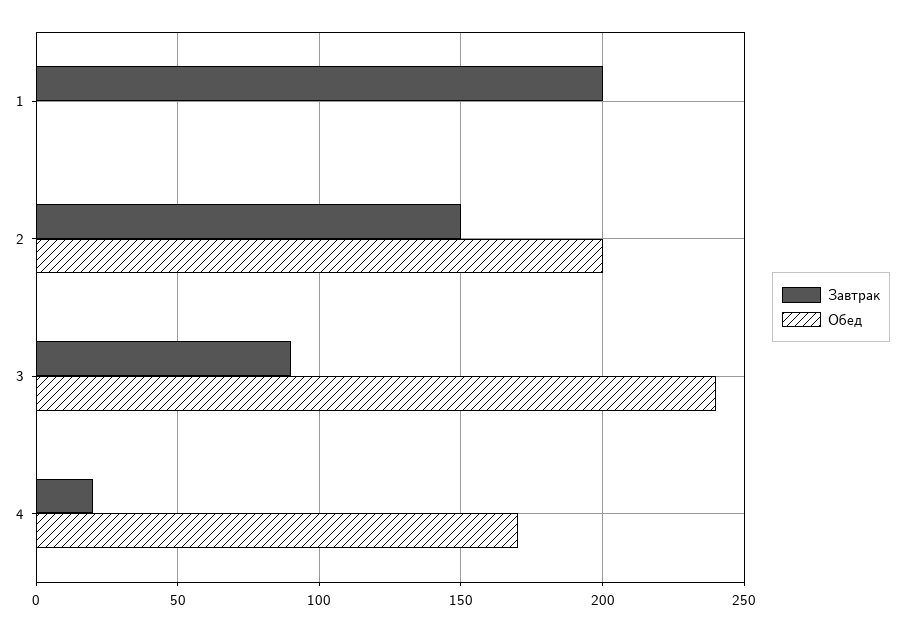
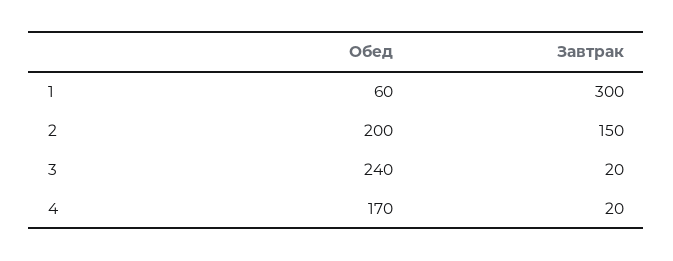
  {
    "Завтрак": {
-     "1": 200,
+     "1": 300,
      "2": 150,
-     "3": 90,
+     "3": 20,
      "4": 20
    },
    "Обед": {
-     "1": 0,
+     "1": 60,
      "2": 200,
      "3": 240,
      "4": 170
    }
  }

